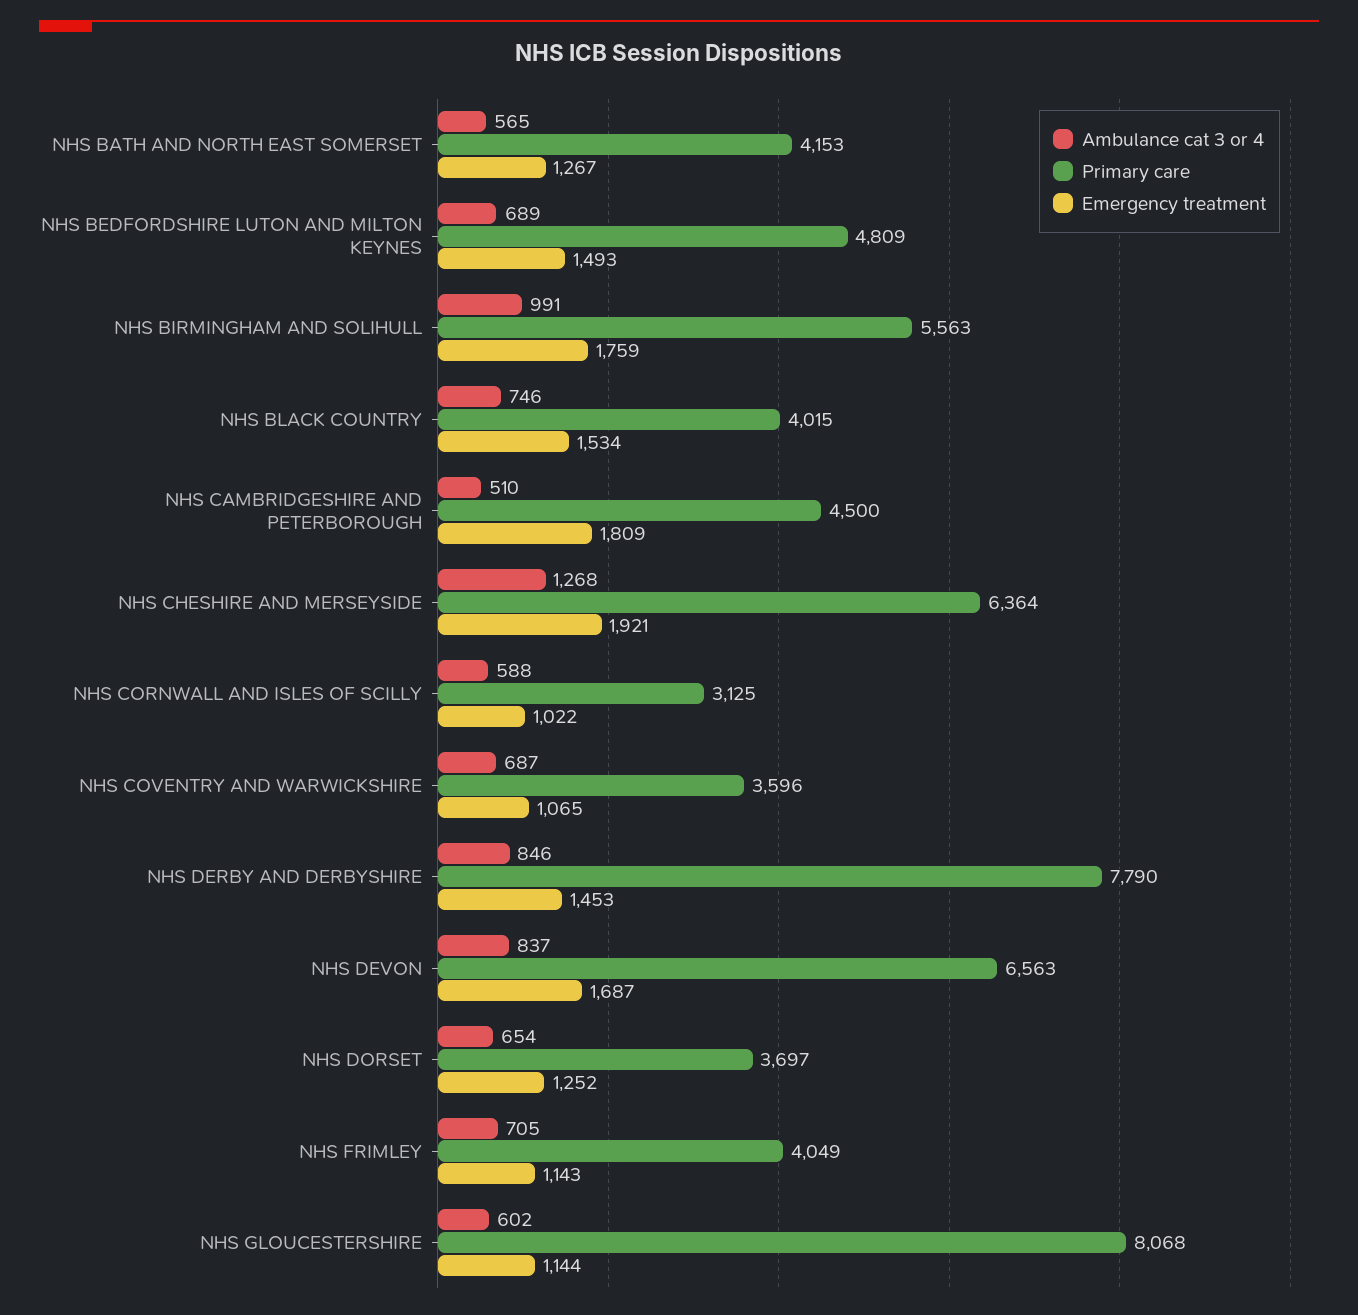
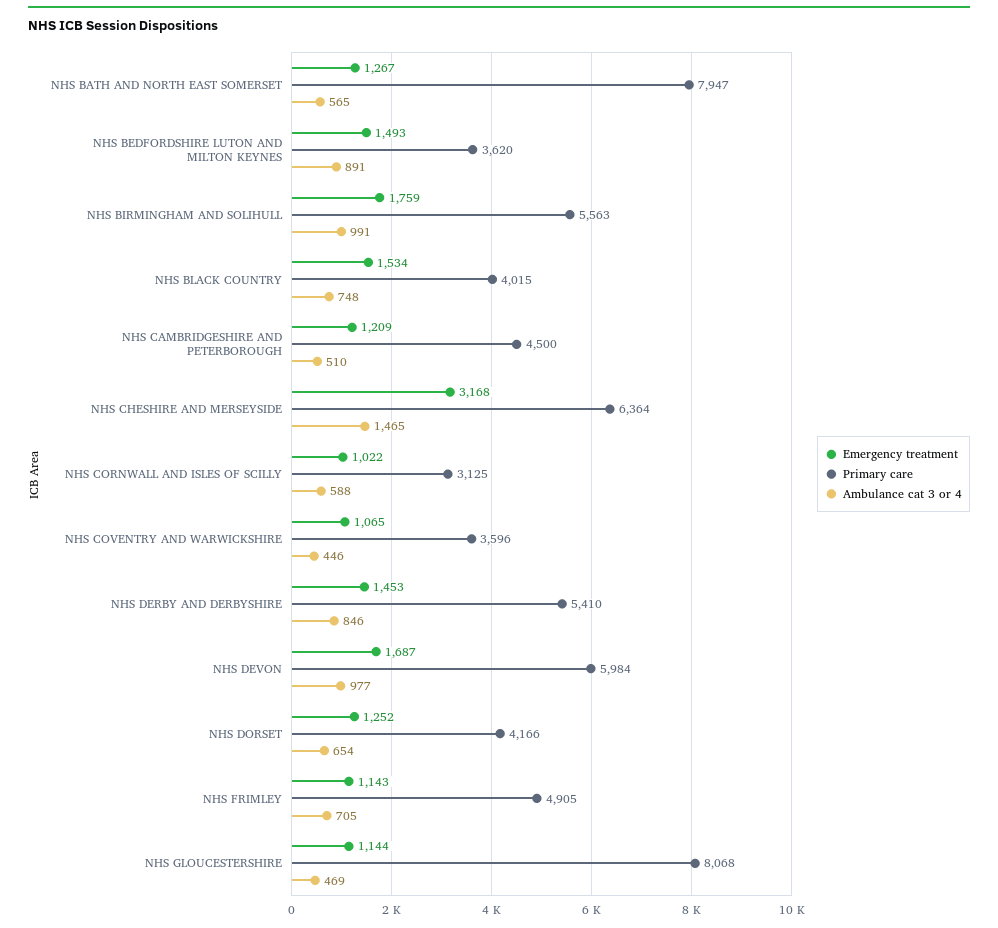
  {
    "Ambulance cat 3 or 4": {
      "NHS BATH AND NORTH EAST SOMERSET": 565,
-     "NHS BEDFORDSHIRE LUTON AND MILTON KEYNES": 689,
+     "NHS BEDFORDSHIRE LUTON AND MILTON KEYNES": 891,
      "NHS BIRMINGHAM AND SOLIHULL": 991,
-     "NHS BLACK COUNTRY": 746,
+     "NHS BLACK COUNTRY": 748,
      "NHS CAMBRIDGESHIRE AND PETERBOROUGH": 510,
-     "NHS CHESHIRE AND MERSEYSIDE": 1268,
+     "NHS CHESHIRE AND MERSEYSIDE": 1465,
      "NHS CORNWALL AND ISLES OF SCILLY": 588,
-     "NHS COVENTRY AND WARWICKSHIRE": 687,
+     "NHS COVENTRY AND WARWICKSHIRE": 446,
      "NHS DERBY AND DERBYSHIRE": 846,
-     "NHS DEVON": 837,
+     "NHS DEVON": 977,
      "NHS DORSET": 654,
      "NHS FRIMLEY": 705,
-     "NHS GLOUCESTERSHIRE": 602
+     "NHS GLOUCESTERSHIRE": 469
    },
    "Primary care": {
-     "NHS BATH AND NORTH EAST SOMERSET": 4153,
+     "NHS BATH AND NORTH EAST SOMERSET": 7947,
-     "NHS BEDFORDSHIRE LUTON AND MILTON KEYNES": 4809,
+     "NHS BEDFORDSHIRE LUTON AND MILTON KEYNES": 3620,
      "NHS BIRMINGHAM AND SOLIHULL": 5563,
      "NHS BLACK COUNTRY": 4015,
      "NHS CAMBRIDGESHIRE AND PETERBOROUGH": 4500,
      "NHS CHESHIRE AND MERSEYSIDE": 6364,
      "NHS CORNWALL AND ISLES OF SCILLY": 3125,
      "NHS COVENTRY AND WARWICKSHIRE": 3596,
-     "NHS DERBY AND DERBYSHIRE": 7790,
+     "NHS DERBY AND DERBYSHIRE": 5410,
-     "NHS DEVON": 6563,
+     "NHS DEVON": 5984,
-     "NHS DORSET": 3697,
+     "NHS DORSET": 4166,
-     "NHS FRIMLEY": 4049,
+     "NHS FRIMLEY": 4905,
      "NHS GLOUCESTERSHIRE": 8068
    },
    "Emergency treatment": {
      "NHS BATH AND NORTH EAST SOMERSET": 1267,
      "NHS BEDFORDSHIRE LUTON AND MILTON KEYNES": 1493,
      "NHS BIRMINGHAM AND SOLIHULL": 1759,
      "NHS BLACK COUNTRY": 1534,
-     "NHS CAMBRIDGESHIRE AND PETERBOROUGH": 1809,
+     "NHS CAMBRIDGESHIRE AND PETERBOROUGH": 1209,
-     "NHS CHESHIRE AND MERSEYSIDE": 1921,
+     "NHS CHESHIRE AND MERSEYSIDE": 3168,
      "NHS CORNWALL AND ISLES OF SCILLY": 1022,
      "NHS COVENTRY AND WARWICKSHIRE": 1065,
      "NHS DERBY AND DERBYSHIRE": 1453,
      "NHS DEVON": 1687,
      "NHS DORSET": 1252,
      "NHS FRIMLEY": 1143,
      "NHS GLOUCESTERSHIRE": 1144
    }
  }

